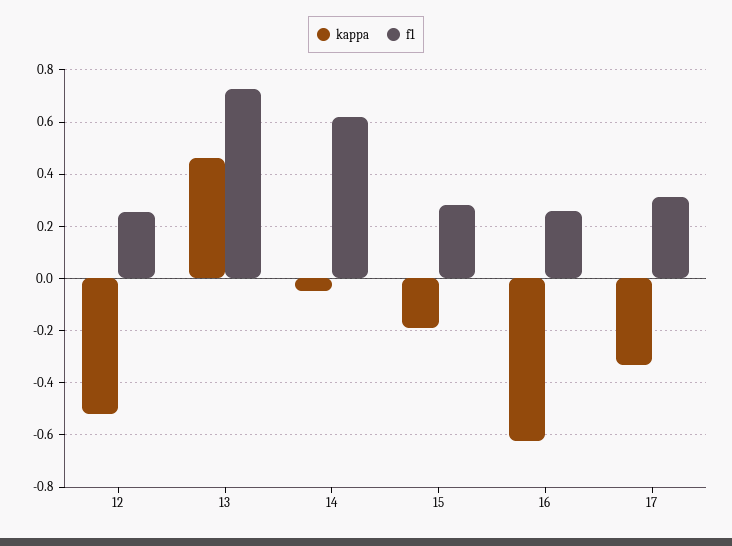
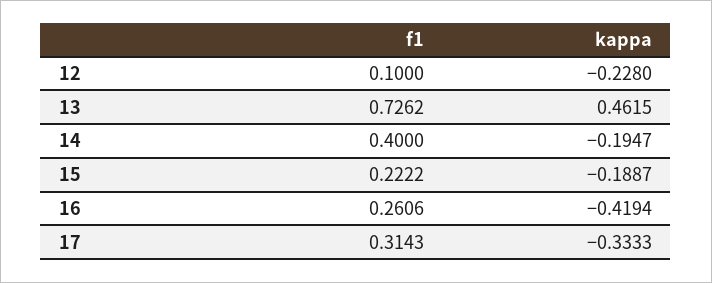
  {
    "kappa": {
-     "12": -0.525,
+     "12": -0.228,
      "13": 0.4615,
-     "14": -0.05,
+     "14": -0.1947,
      "15": -0.1887,
-     "16": -0.625,
+     "16": -0.4194,
      "17": -0.3333
    },
    "f1": {
-     "12": 0.25,
+     "12": 0.1,
      "13": 0.7262,
-     "14": 0.625,
+     "14": 0.4,
-     "15": 0.275,
+     "15": 0.2222,
      "16": 0.2606,
      "17": 0.3143
    }
  }

